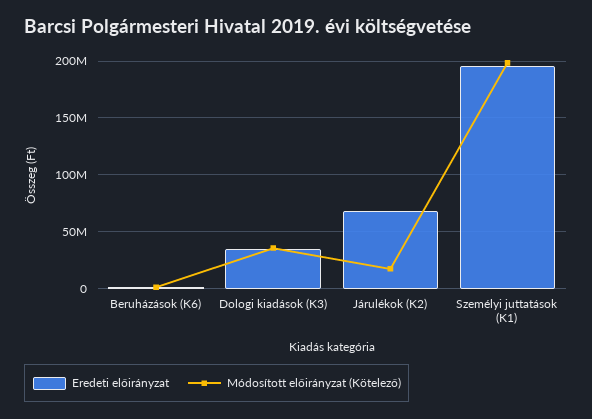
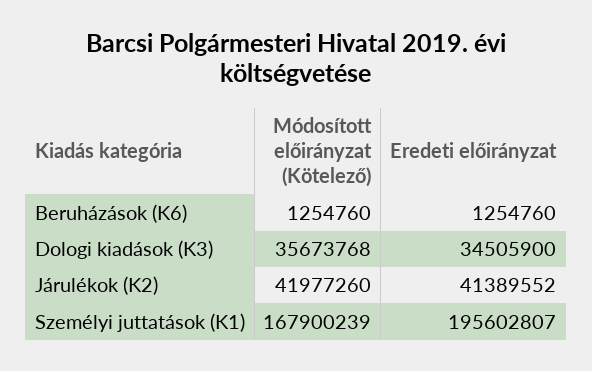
  {
    "Eredeti előirányzat": {
      "Beruházások (K6)": 1254760,
      "Dologi kiadások (K3)": 34505900,
-     "Járulékok (K2)": 70000000,
+     "Járulékok (K2)": 41389552,
      "Személyi juttatások (K1)": 195602807
    },
    "Módosított előirányzat (Kötelező)": {
      "Beruházások (K6)": 1254760,
      "Dologi kiadások (K3)": 35673768,
-     "Járulékok (K2)": 20000000,
+     "Járulékok (K2)": 41977260,
-     "Személyi juttatások (K1)": 200000000
+     "Személyi juttatások (K1)": 167900239
    }
  }

